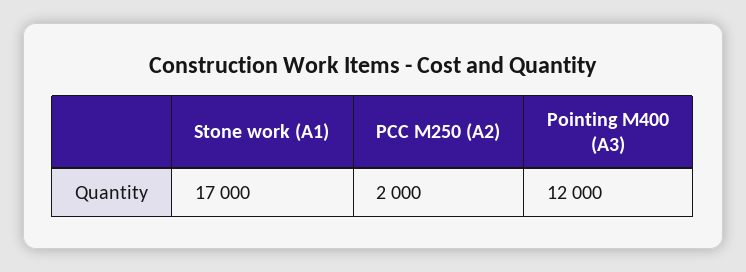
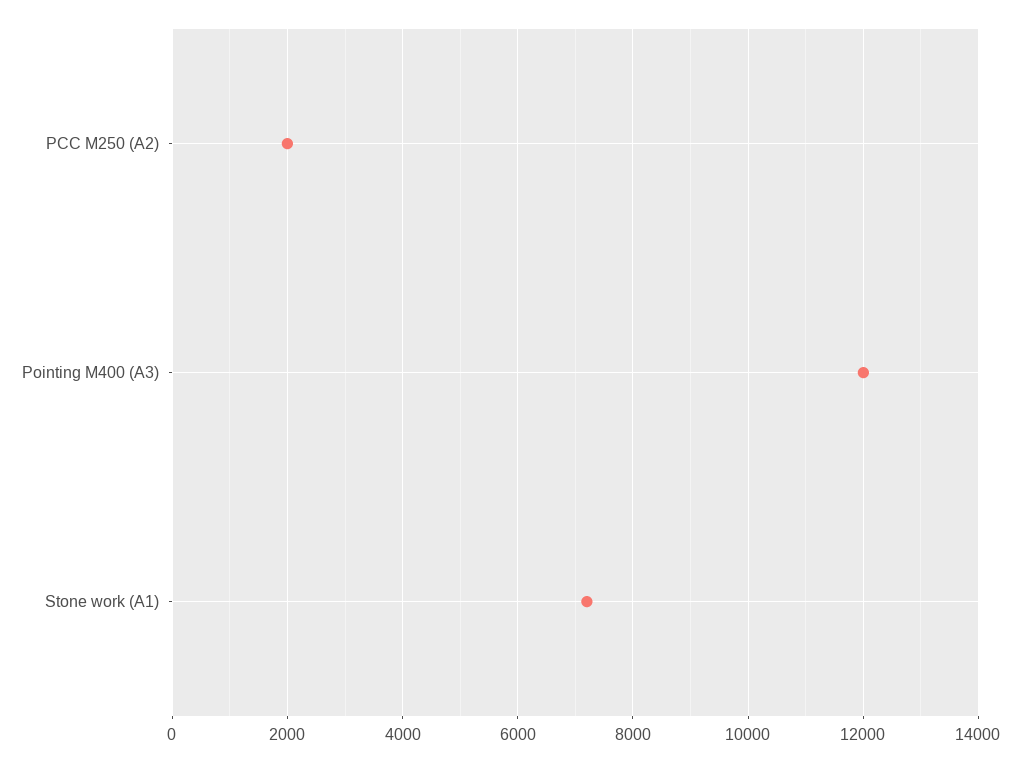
  {
-   "Stone work (A1)": 17000,
+   "Stone work (A1)": 7200,
    "PCC M250 (A2)": 2000,
    "Pointing M400 (A3)": 12000
  }

